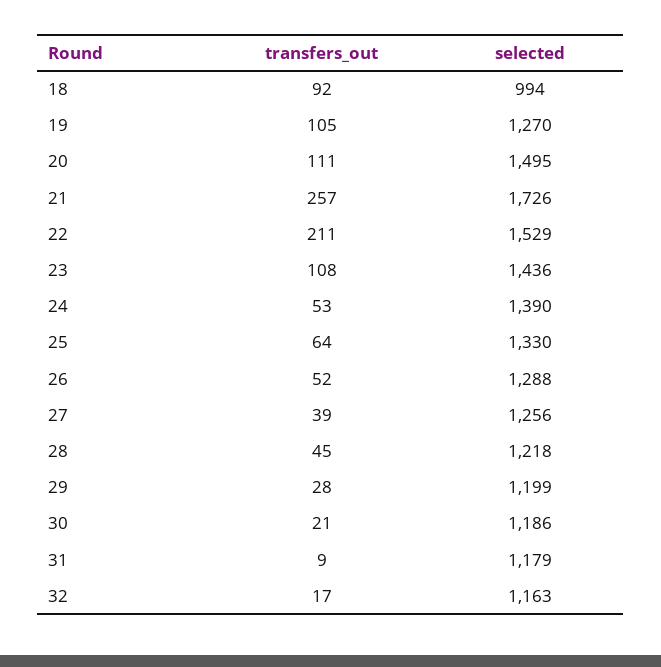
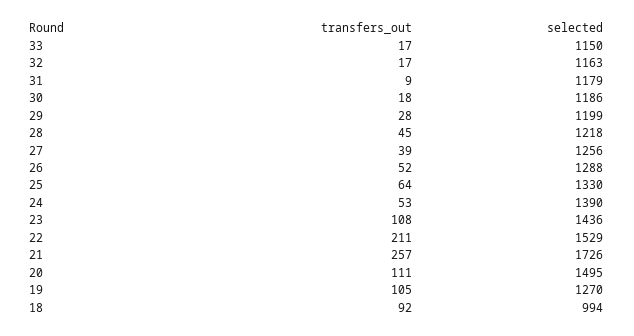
  {
    "transfers_out": {
      "18": 92,
      "19": 105,
      "20": 111,
      "21": 257,
      "22": 211,
      "23": 108,
      "24": 53,
      "25": 64,
      "26": 52,
      "27": 39,
      "28": 45,
      "29": 28,
-     "30": 21,
+     "30": 18,
      "31": 9,
-     "32": 17
+     "32": 17,
+     "33": 17
    },
    "selected": {
      "18": 994,
      "19": 1270,
      "20": 1495,
      "21": 1726,
      "22": 1529,
      "23": 1436,
      "24": 1390,
      "25": 1330,
      "26": 1288,
      "27": 1256,
      "28": 1218,
      "29": 1199,
      "30": 1186,
      "31": 1179,
-     "32": 1163
+     "32": 1163,
+     "33": 1150
    }
  }

